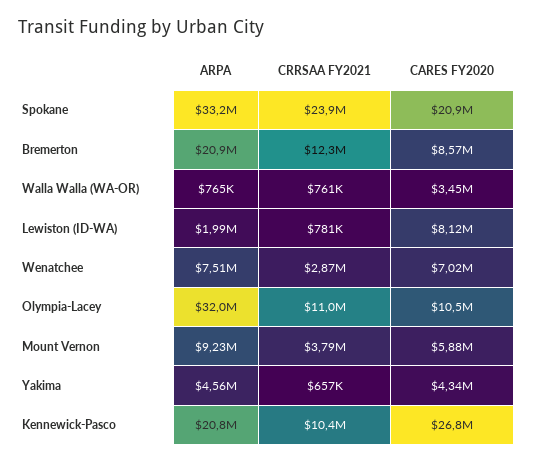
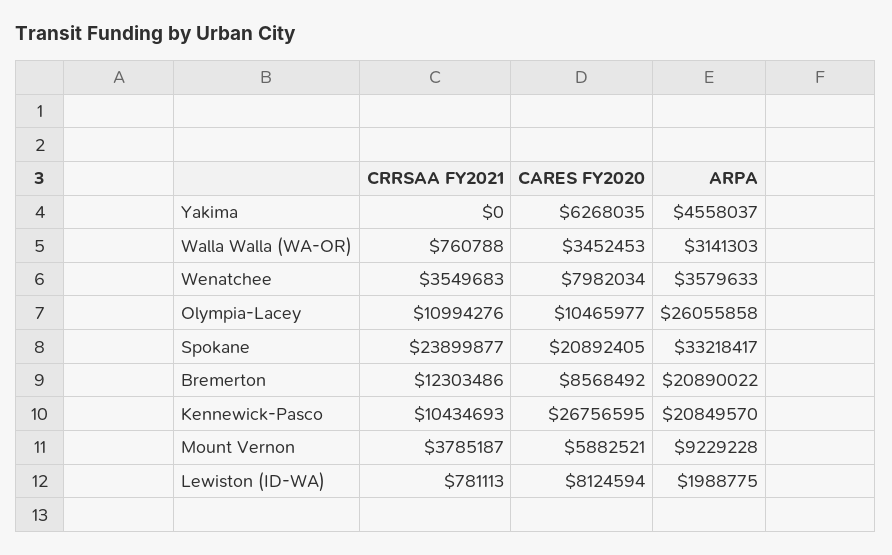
  {
    "ARPA": {
      "Spokane": 33218417,
      "Bremerton": 20890022,
-     "Walla Walla (WA-OR)": 765000,
+     "Walla Walla (WA-OR)": 3141303,
      "Lewiston (ID-WA)": 1988775,
-     "Wenatchee": 7510000,
+     "Wenatchee": 3579633,
-     "Olympia-Lacey": 32000000,
+     "Olympia-Lacey": 26055858,
      "Mount Vernon": 9229228,
      "Yakima": 4558037,
      "Kennewick-Pasco": 20849570
    },
    "CRRSAA FY2021": {
      "Spokane": 23899877,
      "Bremerton": 12303486,
      "Walla Walla (WA-OR)": 760788,
      "Lewiston (ID-WA)": 781113,
-     "Wenatchee": 2870000,
+     "Wenatchee": 3549683,
      "Olympia-Lacey": 10994276,
      "Mount Vernon": 3785187,
-     "Yakima": 657000,
+     "Yakima": 0,
      "Kennewick-Pasco": 10434693
    },
    "CARES FY2020": {
      "Spokane": 20892405,
      "Bremerton": 8568492,
      "Walla Walla (WA-OR)": 3452453,
      "Lewiston (ID-WA)": 8124594,
-     "Wenatchee": 7020000,
+     "Wenatchee": 7982034,
      "Olympia-Lacey": 10465977,
      "Mount Vernon": 5882521,
-     "Yakima": 4340000,
+     "Yakima": 6268035,
      "Kennewick-Pasco": 26756595
    }
  }

